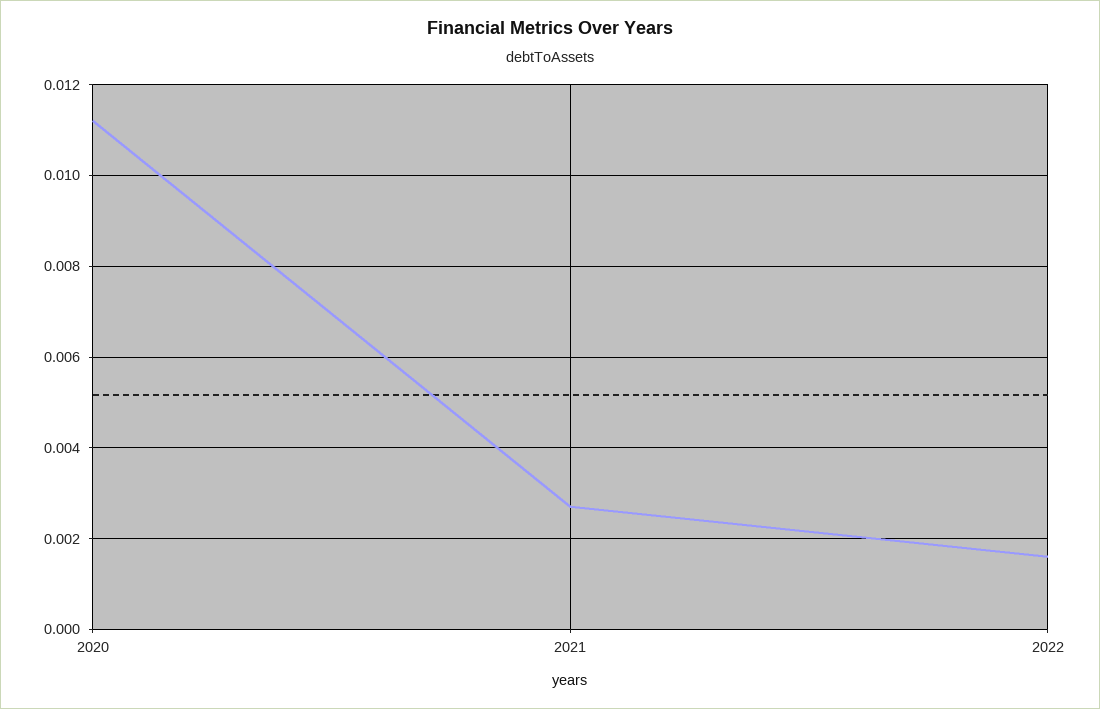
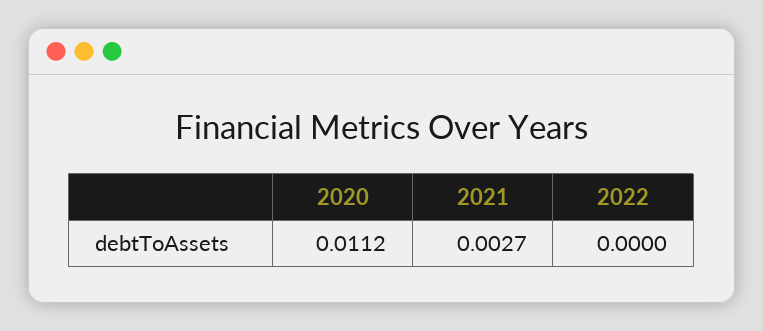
  {
    "2020": 0.0112,
    "2021": 0.0027,
-   "2022": 0.0015
+   "2022": 0
  }

